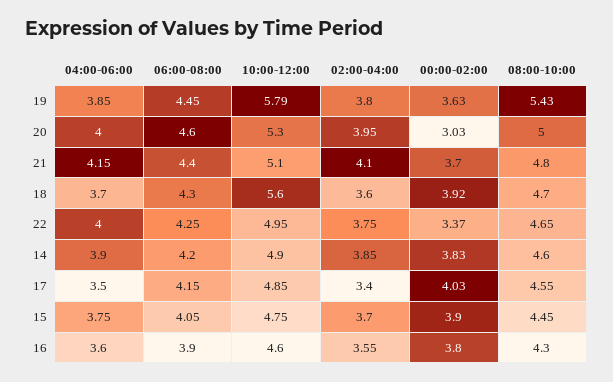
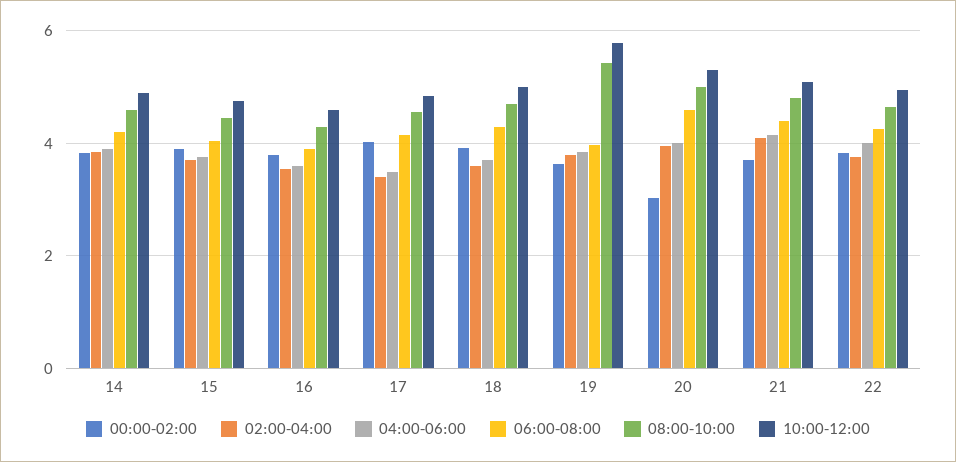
  {
    "04:00-06:00": {
      "19": 3.85,
      "20": 4,
      "21": 4.15,
      "18": 3.7,
      "22": 4,
      "14": 3.9,
      "17": 3.5,
      "15": 3.75,
      "16": 3.6
    },
    "06:00-08:00": {
-     "19": 4.45,
+     "19": 4,
      "20": 4.6,
      "21": 4.4,
      "18": 4.3,
      "22": 4.25,
      "14": 4.2,
      "17": 4.15,
      "15": 4.05,
      "16": 3.9
    },
    "10:00-12:00": {
      "19": 5.79,
      "20": 5.3,
      "21": 5.1,
-     "18": 5.6,
+     "18": 5,
      "22": 4.95,
      "14": 4.9,
      "17": 4.85,
      "15": 4.75,
      "16": 4.6
    },
    "02:00-04:00": {
      "19": 3.8,
      "20": 3.95,
      "21": 4.1,
      "18": 3.6,
      "22": 3.75,
      "14": 3.85,
      "17": 3.4,
      "15": 3.7,
      "16": 3.55
    },
    "00:00-02:00": {
      "19": 3.63,
      "20": 3.03,
      "21": 3.7,
      "18": 3.92,
-     "22": 3.37,
+     "22": 3.8,
      "14": 3.83,
      "17": 4.03,
      "15": 3.9,
      "16": 3.8
    },
    "08:00-10:00": {
      "19": 5.43,
      "20": 5,
      "21": 4.8,
      "18": 4.7,
      "22": 4.65,
      "14": 4.6,
      "17": 4.55,
      "15": 4.45,
      "16": 4.3
    }
  }

